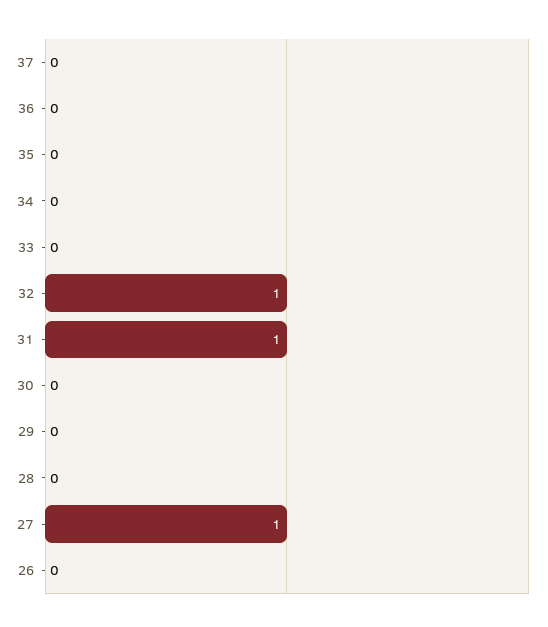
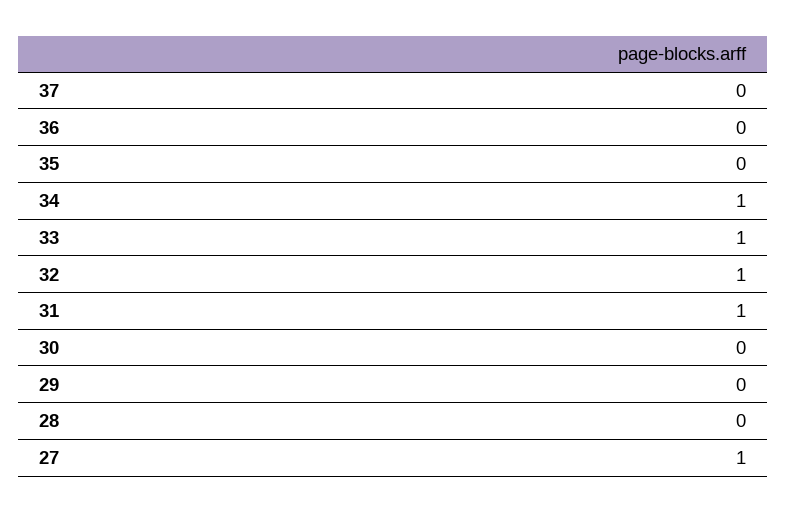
  {
    "37": 0,
    "36": 0,
    "35": 0,
-   "34": 0,
+   "34": 1,
-   "33": 0,
+   "33": 1,
    "32": 1,
    "31": 1,
    "30": 0,
    "29": 0,
    "28": 0,
-   "27": 1,
+   "27": 1
-   "26": 0
  }

